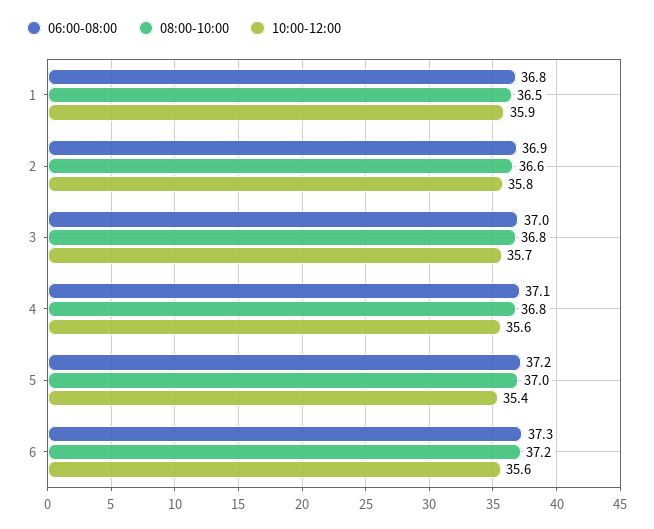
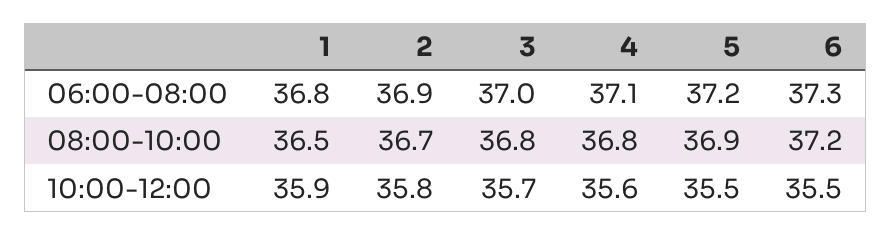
  {
    "06:00-08:00": {
      "1": 36.8,
      "2": 36.9,
      "3": 37,
      "4": 37.1,
      "5": 37.2,
      "6": 37.3
    },
    "08:00-10:00": {
      "1": 36.5,
-     "2": 36.6,
+     "2": 36.7,
      "3": 36.8,
      "4": 36.8,
-     "5": 37,
+     "5": 36.9,
      "6": 37.2
    },
    "10:00-12:00": {
      "1": 35.9,
      "2": 35.8,
      "3": 35.7,
      "4": 35.6,
-     "5": 35.4,
+     "5": 35.5,
-     "6": 35.6
+     "6": 35.5
    }
  }

